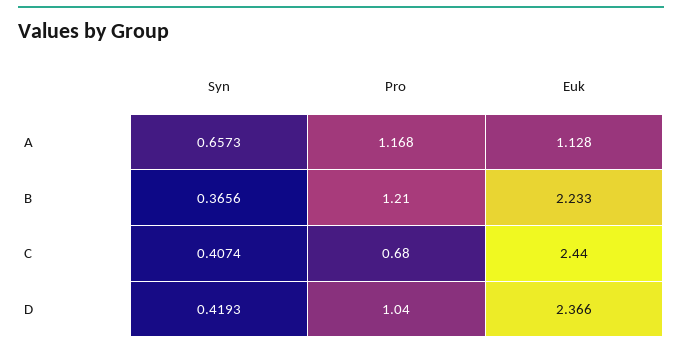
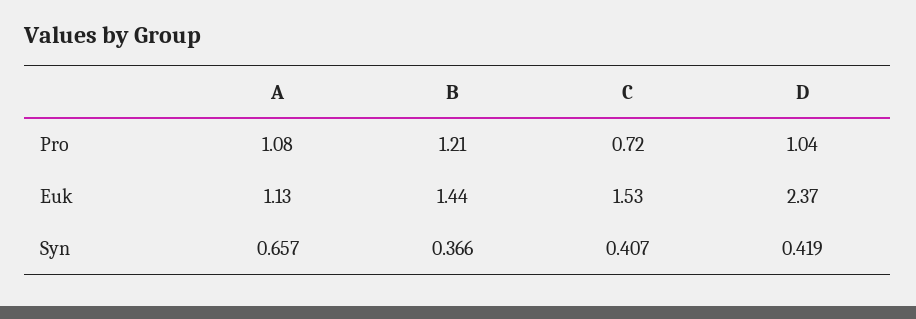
  {
    "Syn": {
      "A": 0.6573,
      "B": 0.3656,
      "C": 0.4074,
      "D": 0.4193
    },
    "Pro": {
-     "A": 1.168,
+     "A": 1.08,
      "B": 1.21,
-     "C": 0.68,
+     "C": 0.72,
      "D": 1.04
    },
    "Euk": {
      "A": 1.128,
-     "B": 2.233,
+     "B": 1.44,
-     "C": 2.44,
+     "C": 1.53,
      "D": 2.366
    }
  }

